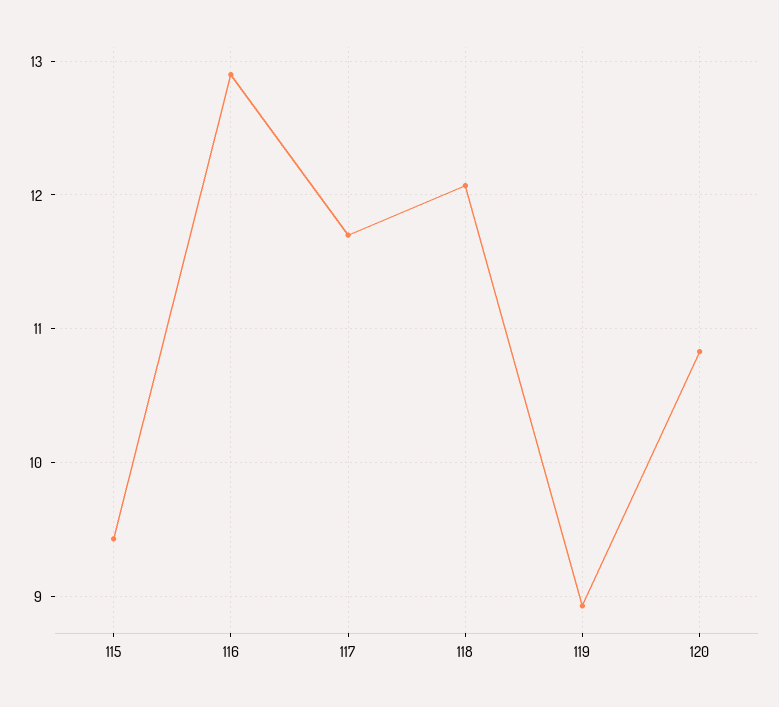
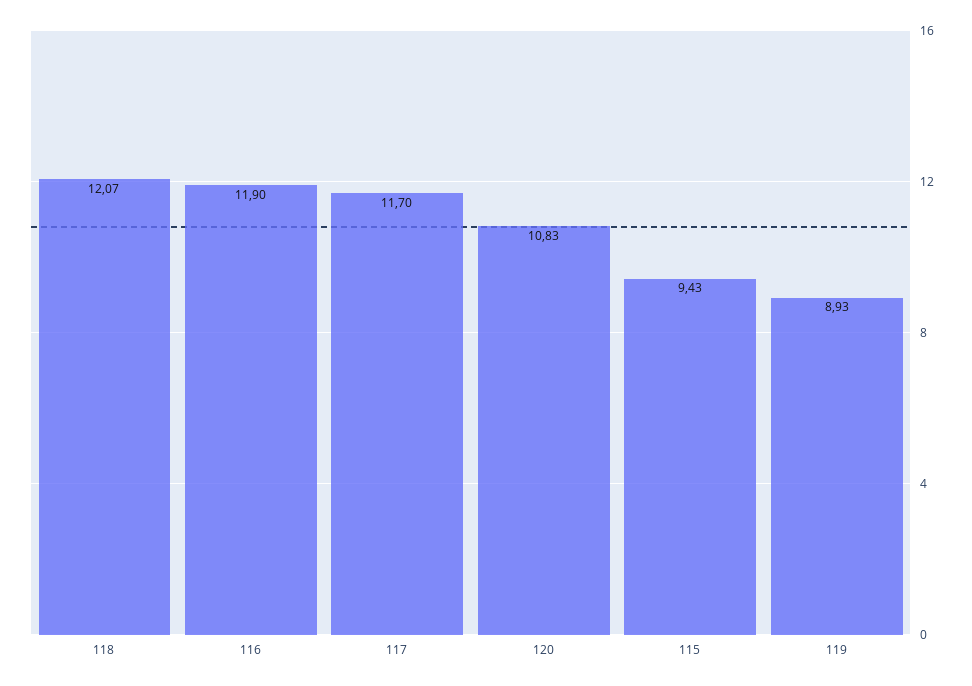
  {
    "115": 9.43,
-   "116": 12.9,
+   "116": 11.9,
    "117": 11.7,
    "118": 12.07,
    "119": 8.93,
    "120": 10.83
  }

